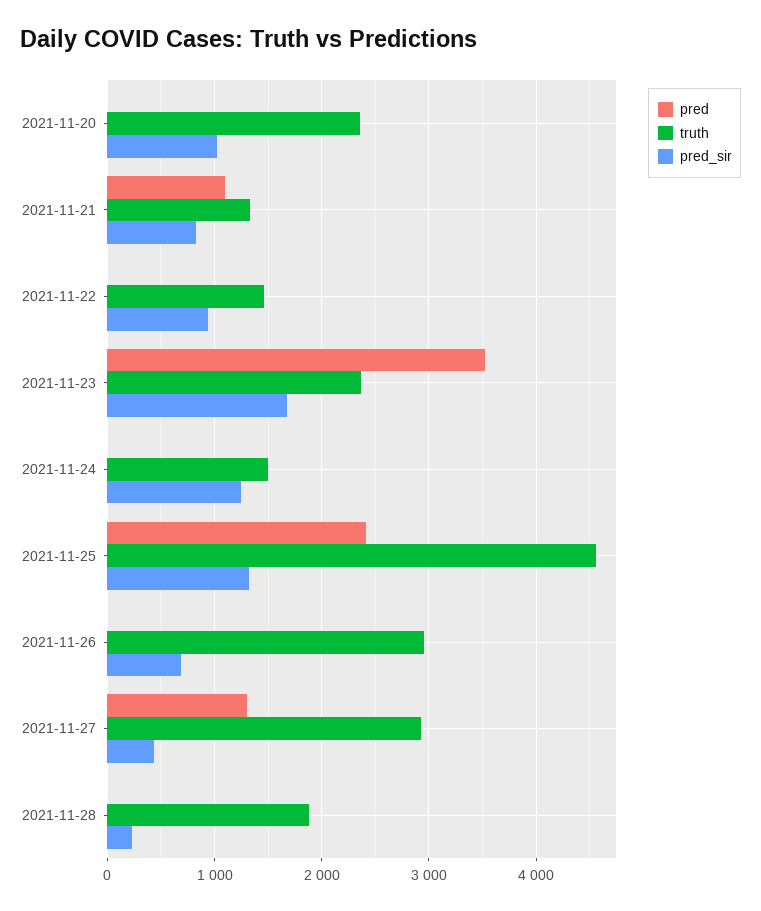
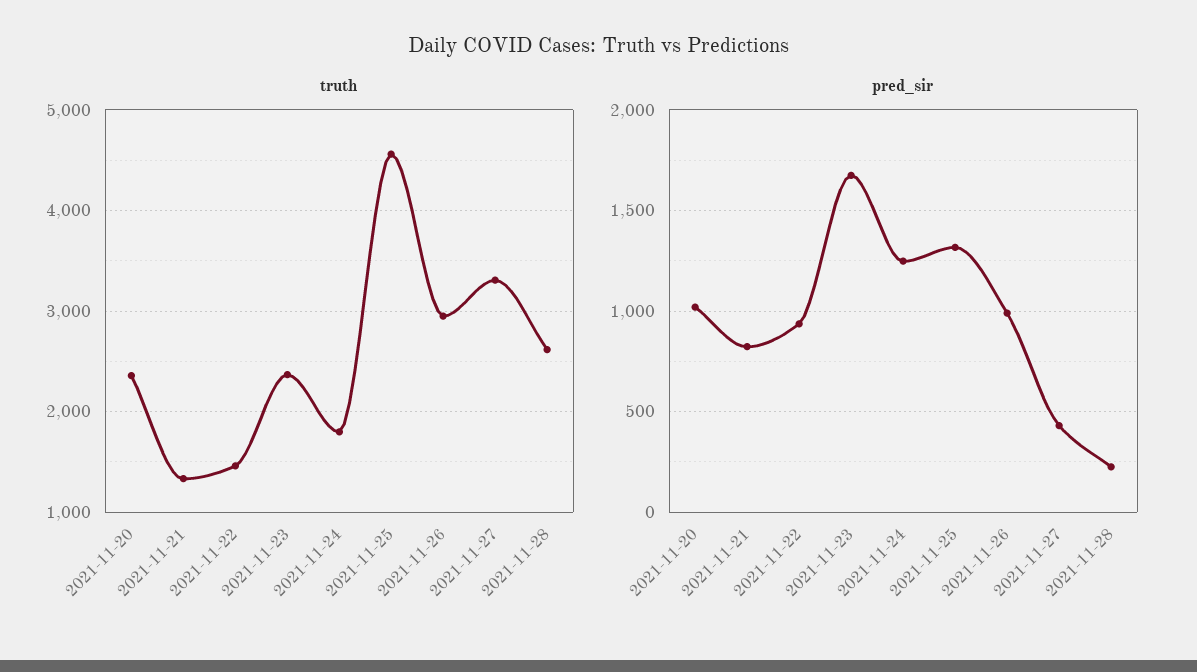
  {
-   "pred": {
-     "2021-11-20": 0,
-     "2021-11-21": 1100,
-     "2021-11-22": 0,
-     "2021-11-23": 3500,
-     "2021-11-24": 0,
-     "2021-11-25": 2400,
-     "2021-11-26": 0,
-     "2021-11-27": 1300,
-     "2021-11-28": 0
-   },
    "truth": {
      "2021-11-20": 2400,
      "2021-11-21": 1300,
      "2021-11-22": 1500,
      "2021-11-23": 2400,
-     "2021-11-24": 1500,
+     "2021-11-24": 1800,
      "2021-11-25": 4600,
      "2021-11-26": 3000,
-     "2021-11-27": 2900,
+     "2021-11-27": 3300,
-     "2021-11-28": 1900
+     "2021-11-28": 2600
    },
    "pred_sir": {
      "2021-11-20": 1000,
      "2021-11-21": 800,
      "2021-11-22": 950,
      "2021-11-23": 1700,
      "2021-11-24": 1250,
      "2021-11-25": 1300,
-     "2021-11-26": 700,
+     "2021-11-26": 1000,
      "2021-11-27": 450,
      "2021-11-28": 250
    }
  }

